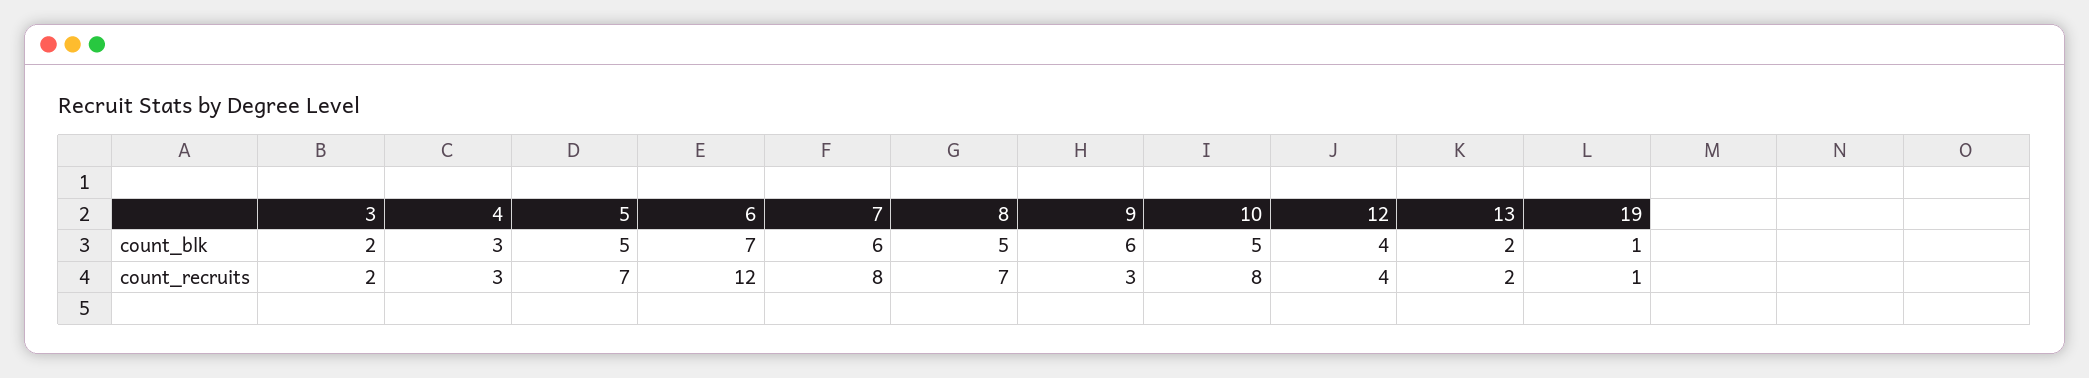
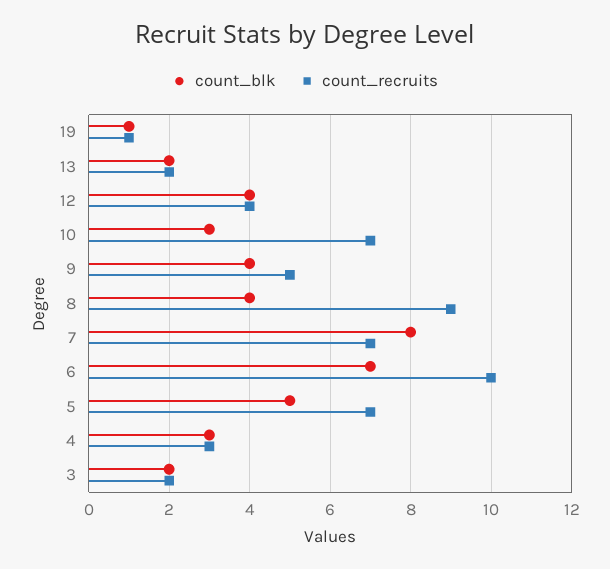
  {
    "count_blk": {
      "3": 2,
      "4": 3,
      "5": 5,
      "6": 7,
-     "7": 6,
+     "7": 8,
-     "8": 5,
+     "8": 4,
-     "9": 6,
+     "9": 4,
-     "10": 5,
+     "10": 3,
      "12": 4,
      "13": 2,
      "19": 1
    },
    "count_recruits": {
      "3": 2,
      "4": 3,
      "5": 7,
-     "6": 12,
+     "6": 10,
-     "7": 8,
+     "7": 7,
-     "8": 7,
+     "8": 9,
-     "9": 3,
+     "9": 5,
-     "10": 8,
+     "10": 7,
      "12": 4,
      "13": 2,
      "19": 1
    }
  }

